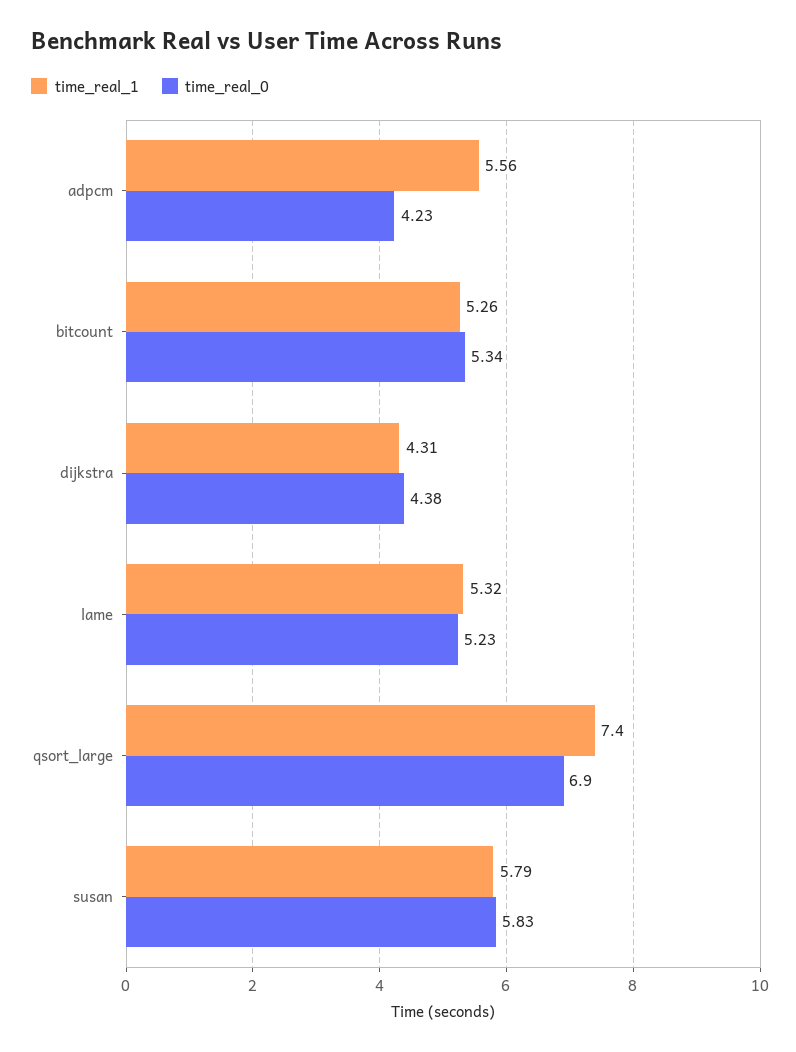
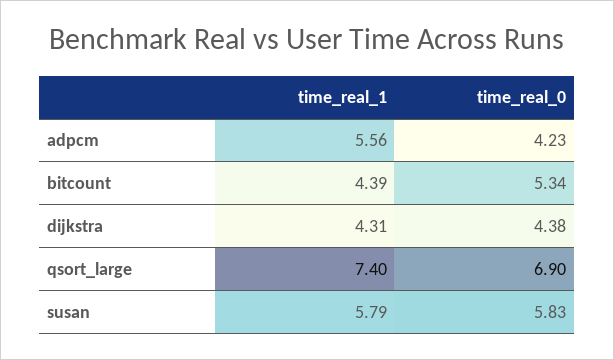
  {
    "time_real_1": {
      "adpcm": 5.56,
-     "bitcount": 5.26,
+     "bitcount": 4.39,
      "dijkstra": 4.31,
-     "lame": 5.32,
      "qsort_large": 7.4,
      "susan": 5.79
    },
    "time_real_0": {
      "adpcm": 4.23,
      "bitcount": 5.34,
      "dijkstra": 4.38,
-     "lame": 5.23,
      "qsort_large": 6.9,
      "susan": 5.83
    }
  }

